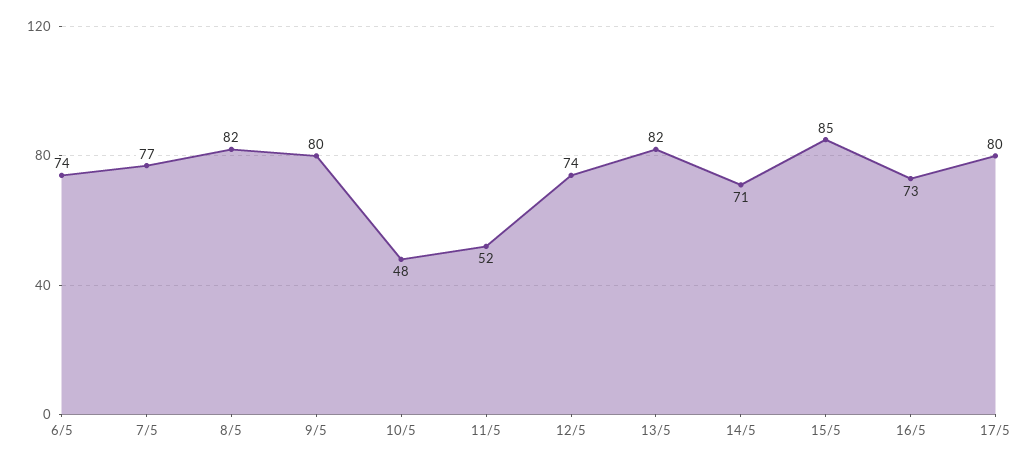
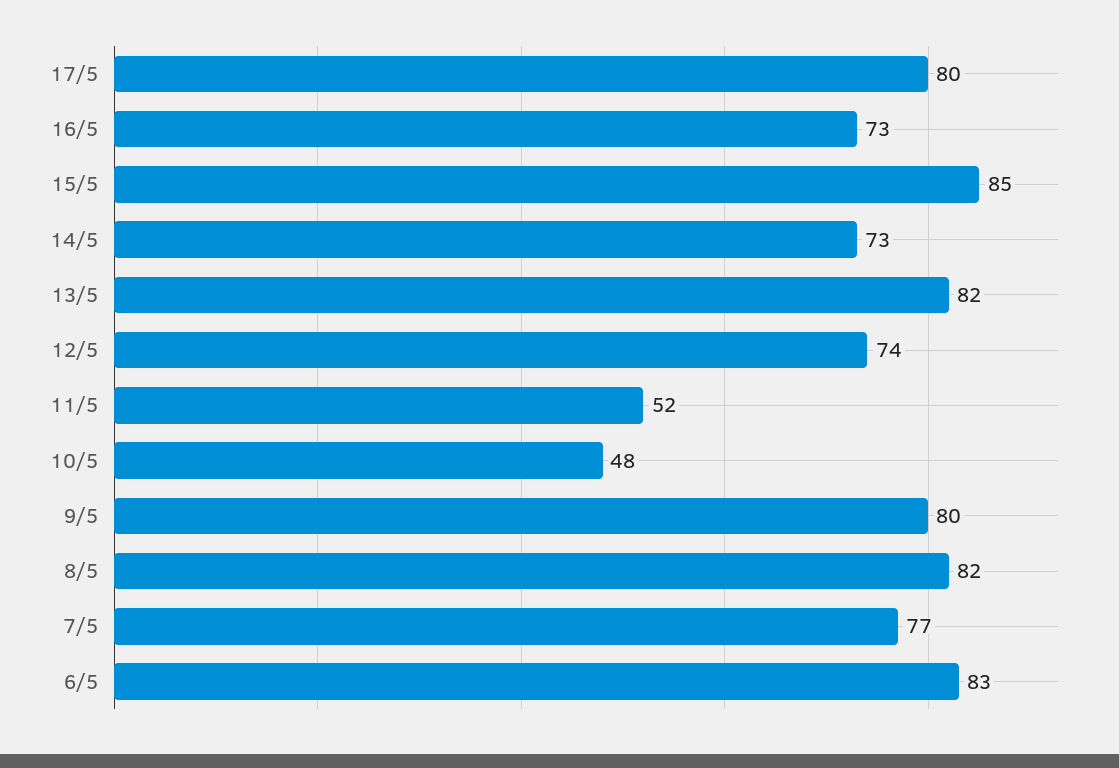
  {
-   "6/5": 74,
+   "6/5": 83,
    "7/5": 77,
    "8/5": 82,
    "9/5": 80,
    "10/5": 48,
    "11/5": 52,
    "12/5": 74,
    "13/5": 82,
-   "14/5": 71,
+   "14/5": 73,
    "15/5": 85,
    "16/5": 73,
    "17/5": 80
  }

